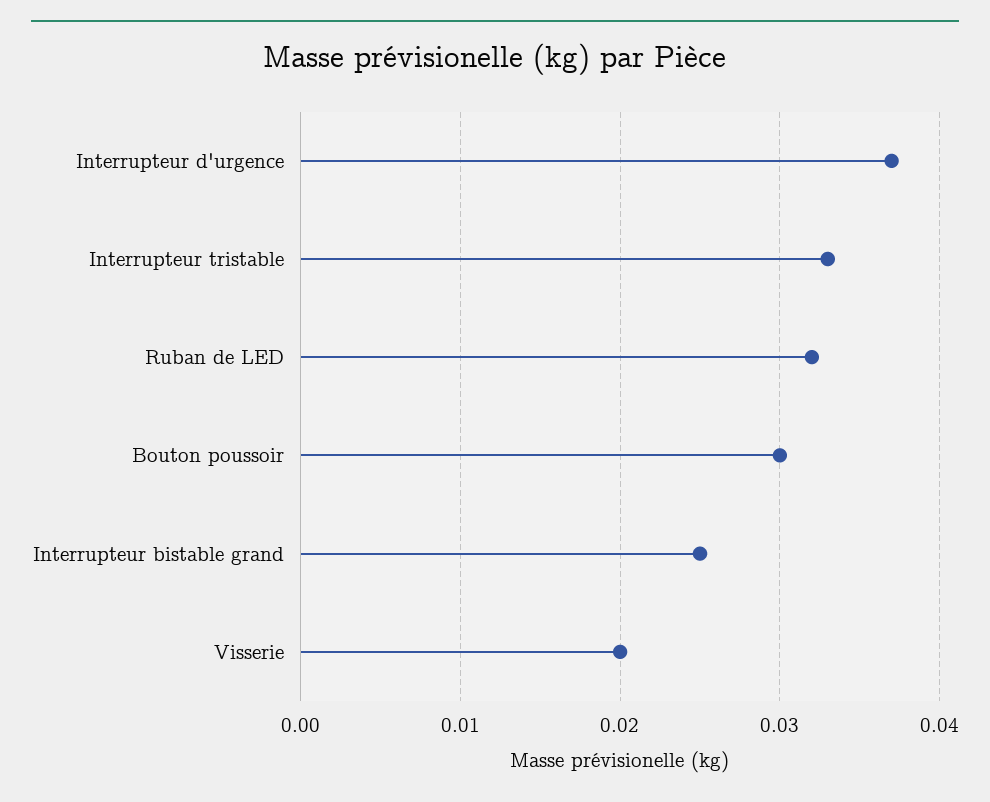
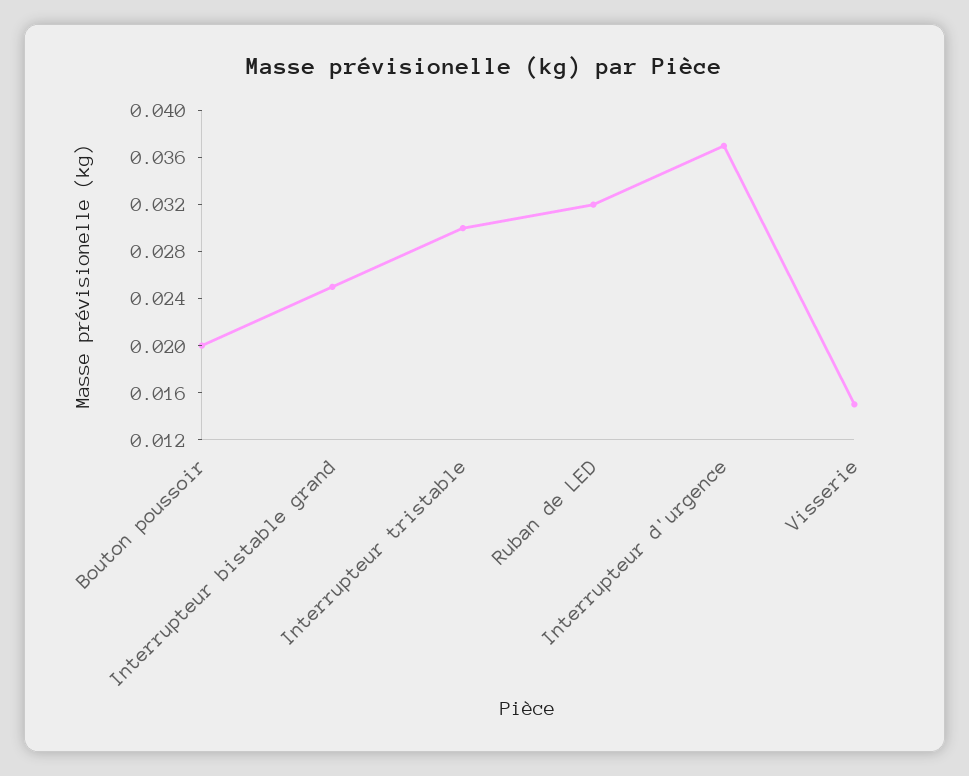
  {
    "Interrupteur d'urgence": 0.037,
-   "Interrupteur tristable": 0.033,
+   "Interrupteur tristable": 0.03,
    "Ruban de LED": 0.032,
-   "Bouton poussoir": 0.03,
+   "Bouton poussoir": 0.02,
    "Interrupteur bistable grand": 0.025,
-   "Visserie": 0.02
+   "Visserie": 0.015
  }

